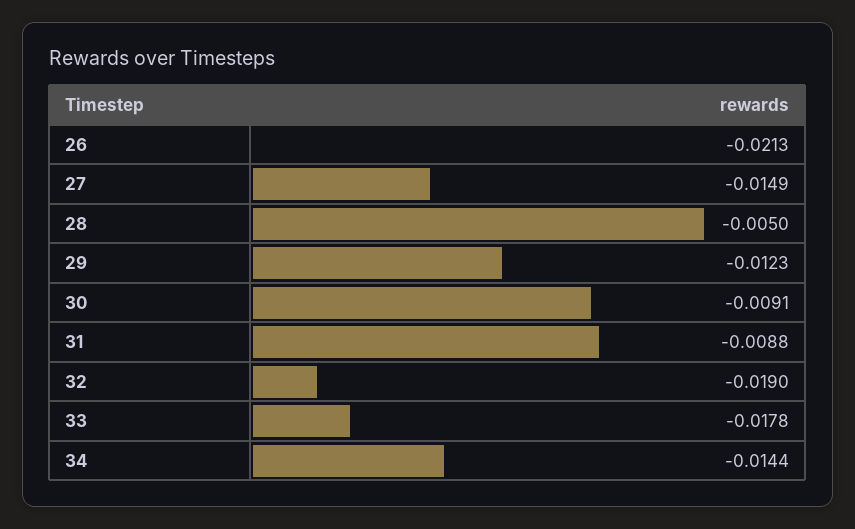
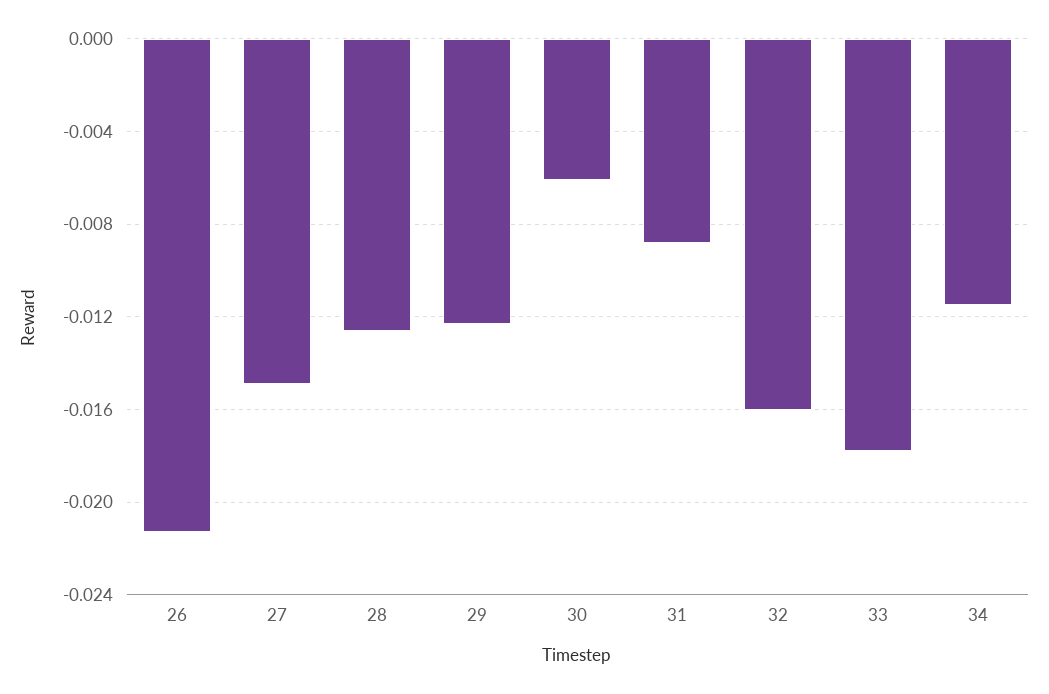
  {
    "26": -0.0213,
    "27": -0.0149,
-   "28": -0.005,
+   "28": -0.0125,
    "29": -0.0123,
-   "30": -0.0091,
+   "30": -0.006,
    "31": -0.0088,
-   "32": -0.019,
+   "32": -0.016,
    "33": -0.0178,
-   "34": -0.0144
+   "34": -0.0115
  }

